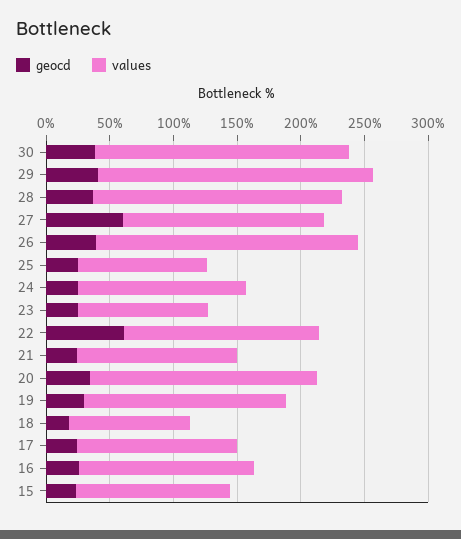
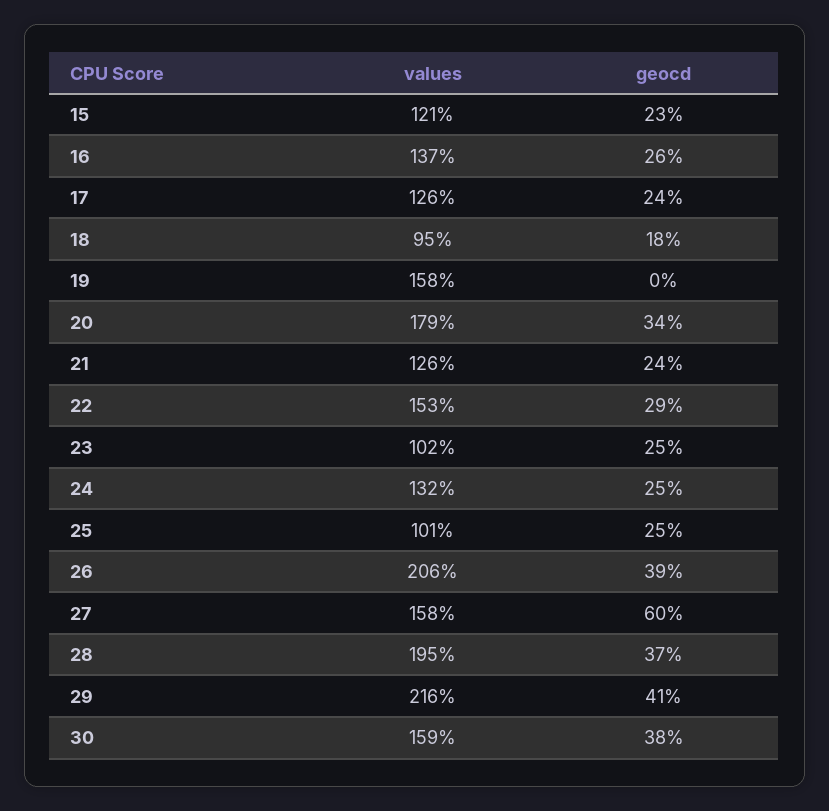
  {
    "geocd": {
      "30": 38,
      "29": 41,
      "28": 37,
      "27": 60,
      "26": 39,
      "25": 25,
      "24": 25,
      "23": 25,
-     "22": 60,
+     "22": 29,
      "21": 24,
      "20": 34,
-     "19": 30,
+     "19": 0,
      "18": 18,
      "17": 24,
      "16": 26,
      "15": 23
    },
    "values": {
-     "30": 200,
+     "30": 159,
      "29": 216,
      "28": 195,
      "27": 158,
      "26": 206,
      "25": 101,
      "24": 132,
      "23": 102,
      "22": 153,
      "21": 126,
      "20": 179,
      "19": 158,
      "18": 95,
      "17": 126,
      "16": 137,
      "15": 121
    }
  }

